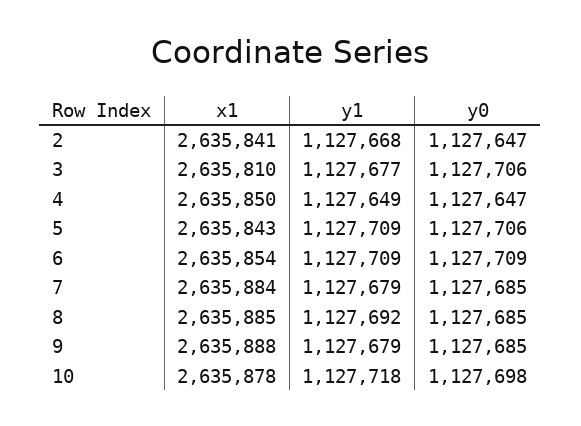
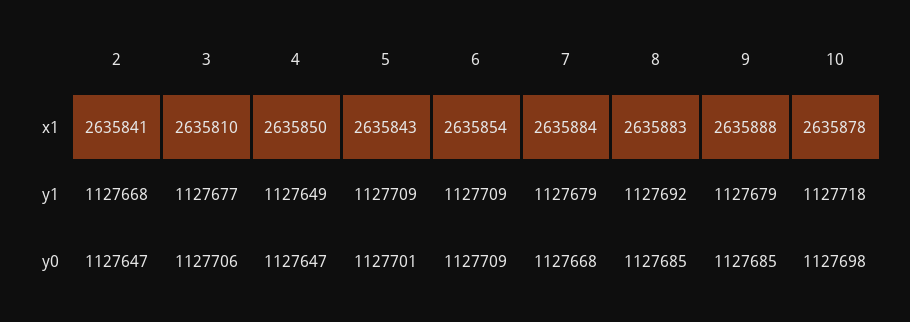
  {
    "x1": {
      "2": 2635841,
      "3": 2635810,
      "4": 2635850,
      "5": 2635843,
      "6": 2635854,
      "7": 2635884,
-     "8": 2635885,
+     "8": 2635883,
      "9": 2635888,
      "10": 2635878
    },
    "y1": {
      "2": 1127668,
      "3": 1127677,
      "4": 1127649,
      "5": 1127709,
      "6": 1127709,
      "7": 1127679,
      "8": 1127692,
      "9": 1127679,
      "10": 1127718
    },
    "y0": {
      "2": 1127647,
      "3": 1127706,
      "4": 1127647,
-     "5": 1127706,
+     "5": 1127701,
      "6": 1127709,
-     "7": 1127685,
+     "7": 1127668,
      "8": 1127685,
      "9": 1127685,
      "10": 1127698
    }
  }

